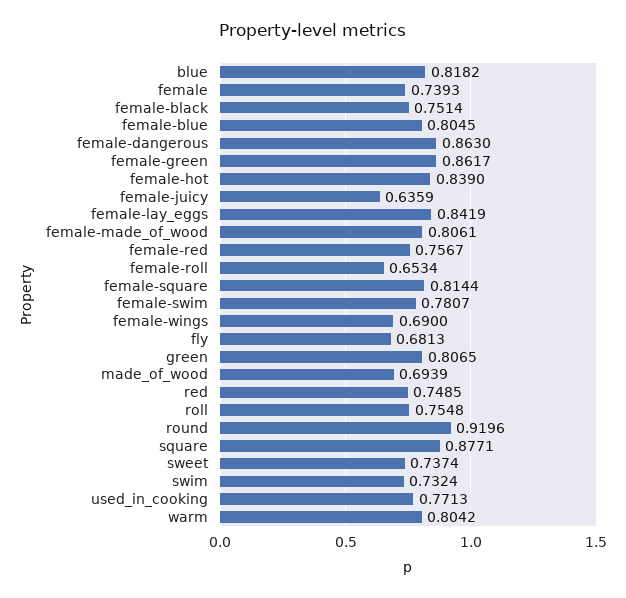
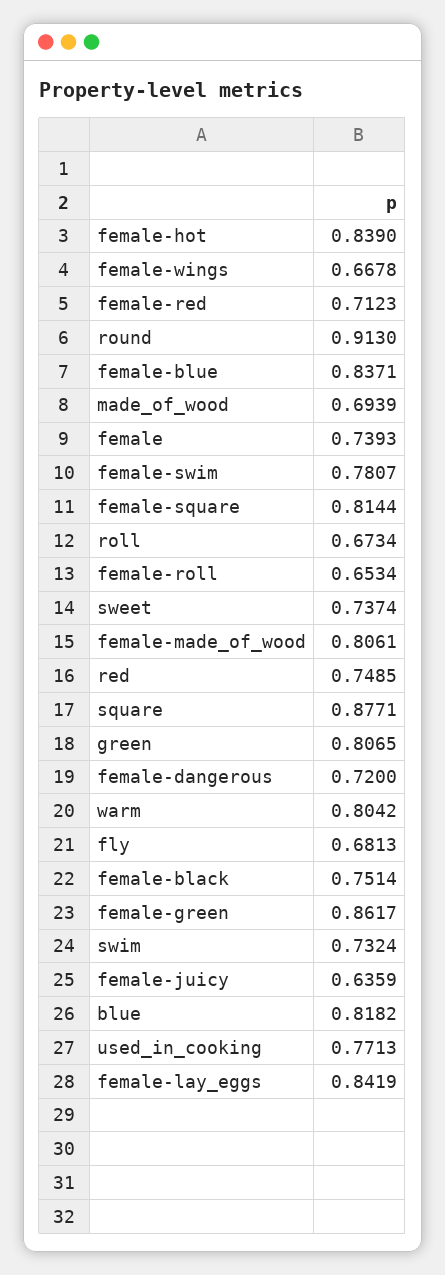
  {
    "blue": 0.8182,
    "female": 0.7393,
    "female-black": 0.7514,
-   "female-blue": 0.8045,
+   "female-blue": 0.8371,
-   "female-dangerous": 0.863,
+   "female-dangerous": 0.72,
    "female-green": 0.8617,
    "female-hot": 0.839,
    "female-juicy": 0.6359,
    "female-lay_eggs": 0.8419,
    "female-made_of_wood": 0.8061,
-   "female-red": 0.7567,
+   "female-red": 0.7123,
    "female-roll": 0.6534,
    "female-square": 0.8144,
    "female-swim": 0.7807,
-   "female-wings": 0.69,
+   "female-wings": 0.6678,
    "fly": 0.6813,
    "green": 0.8065,
    "made_of_wood": 0.6939,
    "red": 0.7485,
-   "roll": 0.7548,
+   "roll": 0.6734,
-   "round": 0.9196,
+   "round": 0.913,
    "square": 0.8771,
    "sweet": 0.7374,
    "swim": 0.7324,
    "used_in_cooking": 0.7713,
    "warm": 0.8042
  }

